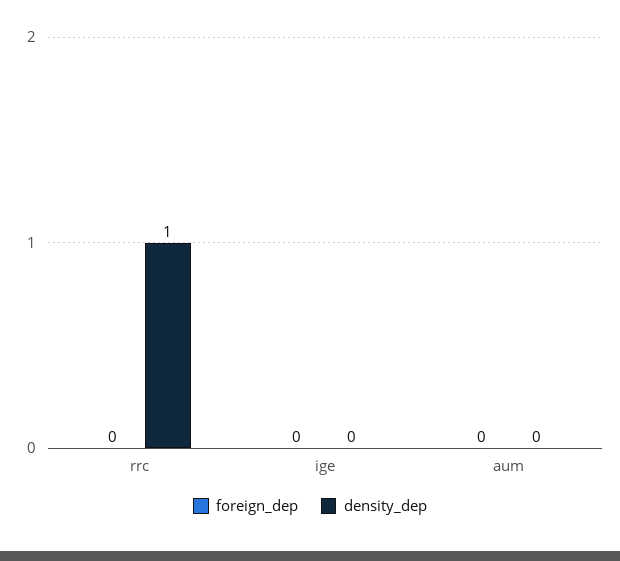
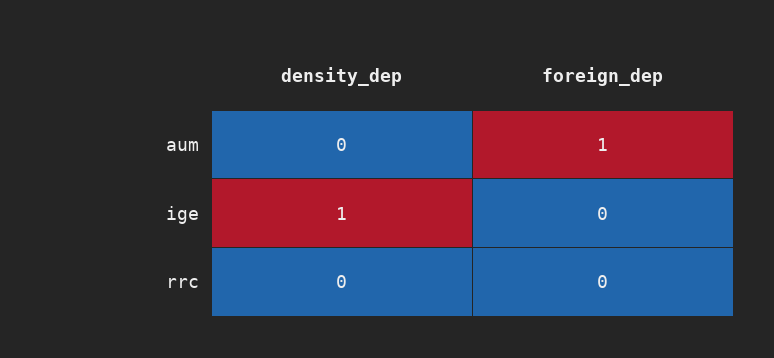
  {
    "foreign_dep": {
      "rrc": 0,
      "ige": 0,
-     "aum": 0
+     "aum": 1
    },
    "density_dep": {
-     "rrc": 1,
+     "rrc": 0,
-     "ige": 0,
+     "ige": 1,
      "aum": 0
    }
  }

